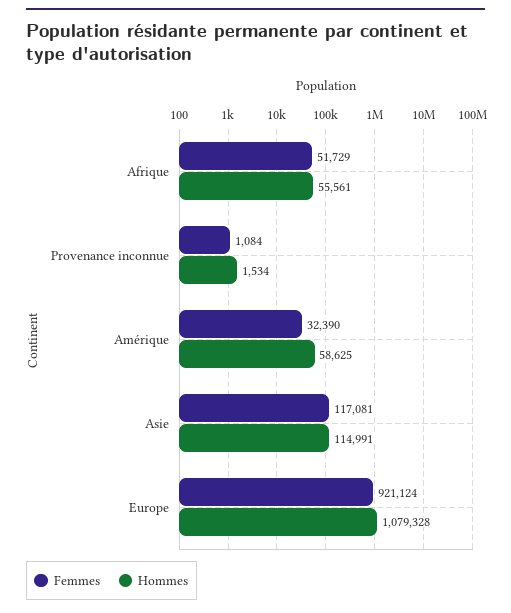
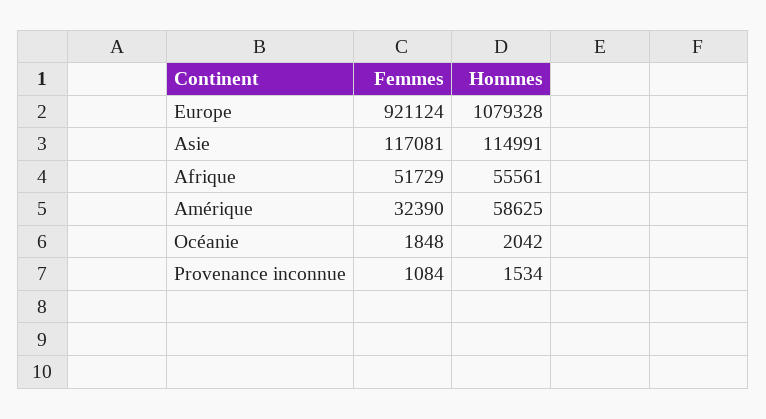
  {
    "Femmes": {
      "Afrique": 51729,
      "Provenance inconnue": 1084,
      "Amérique": 32390,
      "Asie": 117081,
-     "Europe": 921124
+     "Europe": 921124,
+     "Océanie": 1848
    },
    "Hommes": {
      "Afrique": 55561,
      "Provenance inconnue": 1534,
      "Amérique": 58625,
      "Asie": 114991,
-     "Europe": 1079328
+     "Europe": 1079328,
+     "Océanie": 2042
    }
  }

